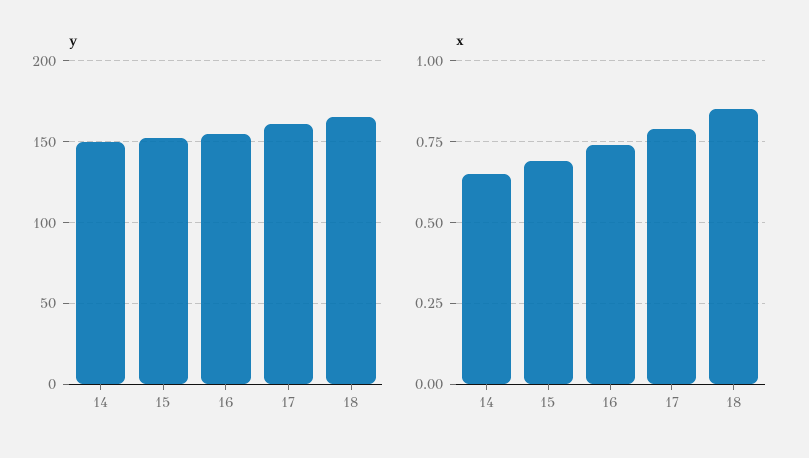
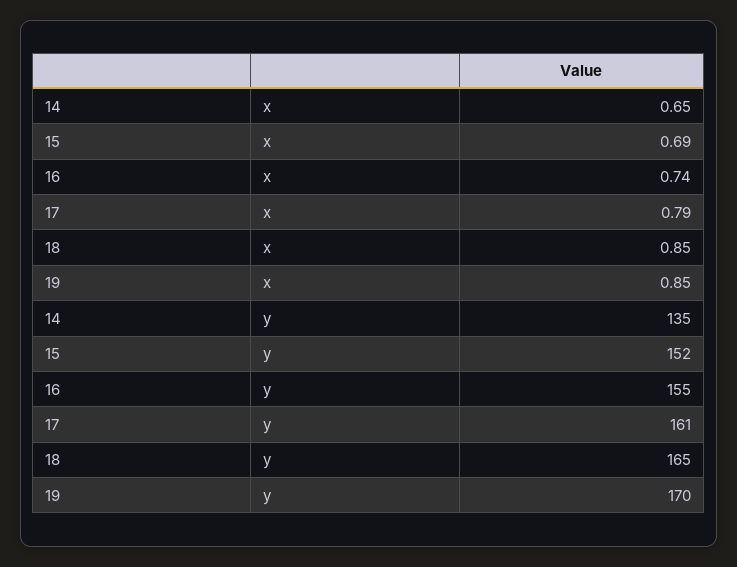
  {
    "y": {
-     "14": 150,
+     "14": 135,
      "15": 152,
      "16": 155,
      "17": 161,
-     "18": 165
+     "18": 165,
+     "19": 170
    },
    "x": {
      "14": 0.65,
      "15": 0.69,
      "16": 0.74,
      "17": 0.79,
-     "18": 0.85
+     "18": 0.85,
+     "19": 0.85
    }
  }

